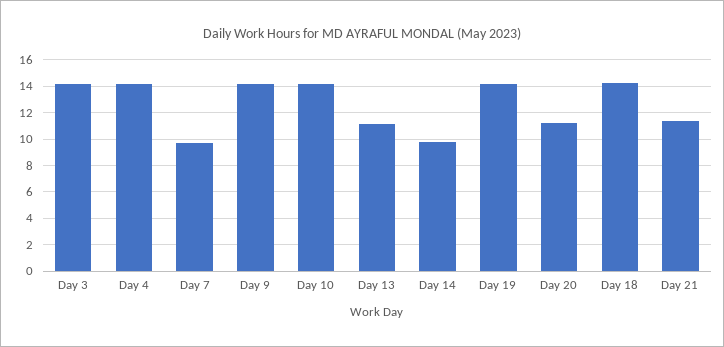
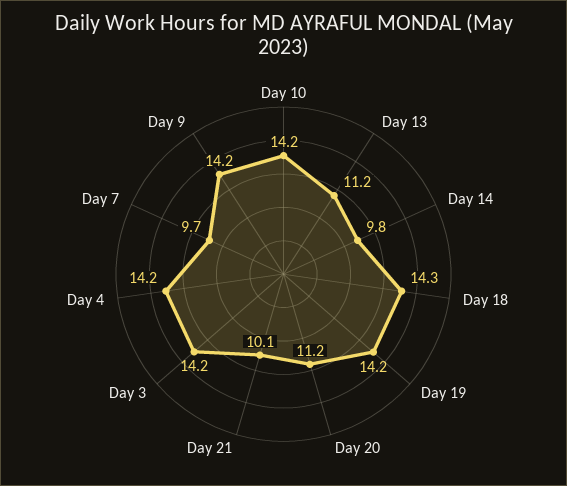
  {
    "Day 3": 14.2,
    "Day 4": 14.2,
    "Day 7": 9.7,
    "Day 9": 14.2,
    "Day 10": 14.2,
    "Day 13": 11.2,
    "Day 14": 9.8,
    "Day 19": 14.2,
    "Day 20": 11.2,
    "Day 18": 14.3,
-   "Day 21": 11.5
+   "Day 21": 10.1
  }

